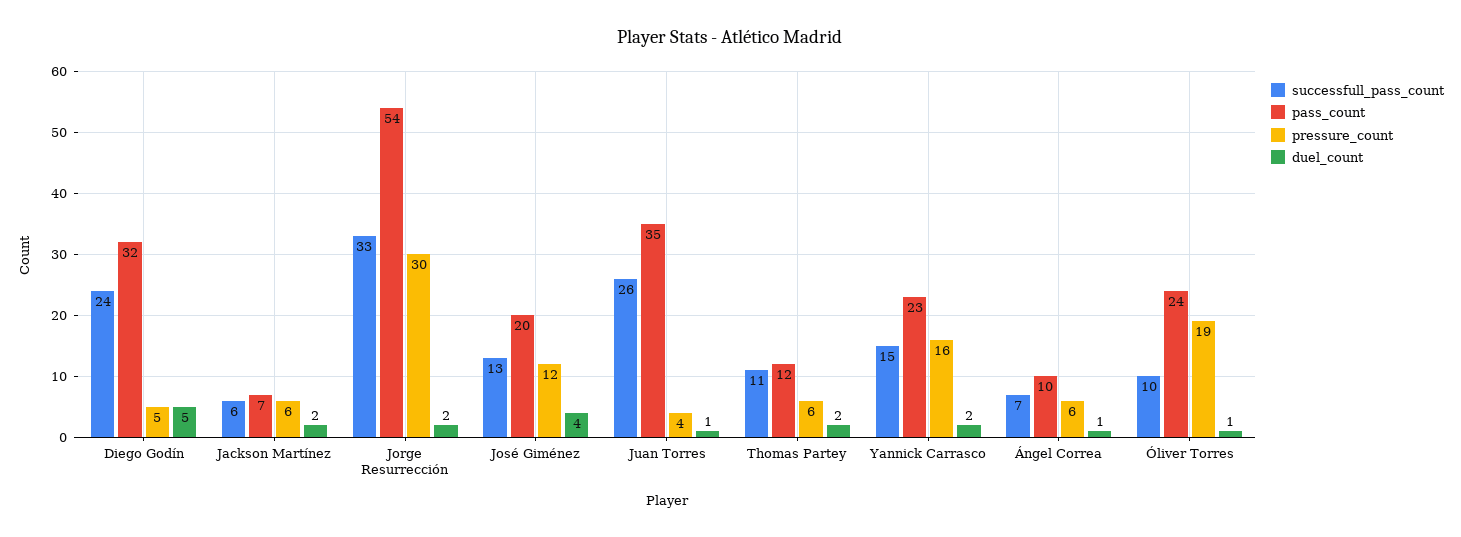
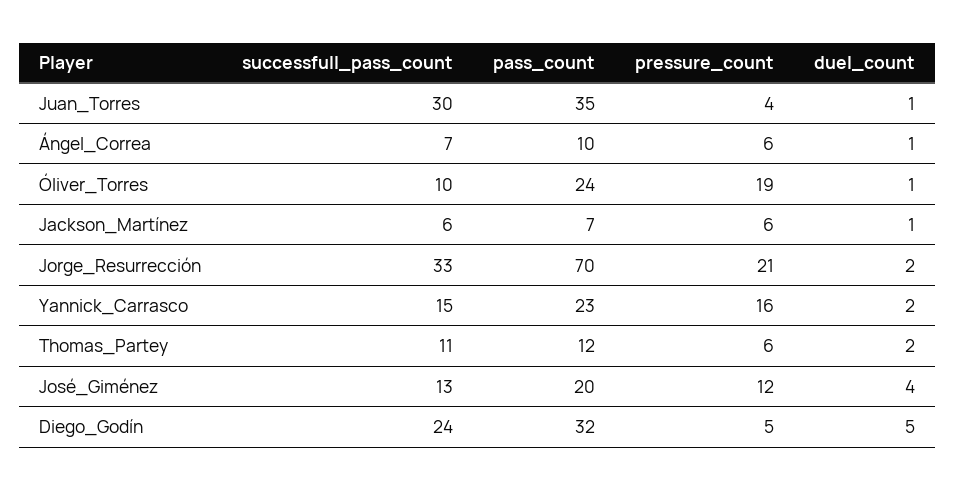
  {
    "successfull_pass_count": {
      "Diego Godín": 24,
      "Jackson Martínez": 6,
      "Jorge Resurrección": 33,
      "José Giménez": 13,
-     "Juan Torres": 26,
+     "Juan Torres": 30,
      "Thomas Partey": 11,
      "Yannick Carrasco": 15,
      "Ángel Correa": 7,
      "Óliver Torres": 10
    },
    "pass_count": {
      "Diego Godín": 32,
      "Jackson Martínez": 7,
-     "Jorge Resurrección": 54,
+     "Jorge Resurrección": 70,
      "José Giménez": 20,
      "Juan Torres": 35,
      "Thomas Partey": 12,
      "Yannick Carrasco": 23,
      "Ángel Correa": 10,
      "Óliver Torres": 24
    },
    "pressure_count": {
      "Diego Godín": 5,
      "Jackson Martínez": 6,
-     "Jorge Resurrección": 30,
+     "Jorge Resurrección": 21,
      "José Giménez": 12,
      "Juan Torres": 4,
      "Thomas Partey": 6,
      "Yannick Carrasco": 16,
      "Ángel Correa": 6,
      "Óliver Torres": 19
    },
    "duel_count": {
      "Diego Godín": 5,
-     "Jackson Martínez": 2,
+     "Jackson Martínez": 1,
      "Jorge Resurrección": 2,
      "José Giménez": 4,
      "Juan Torres": 1,
      "Thomas Partey": 2,
      "Yannick Carrasco": 2,
      "Ángel Correa": 1,
      "Óliver Torres": 1
    }
  }

